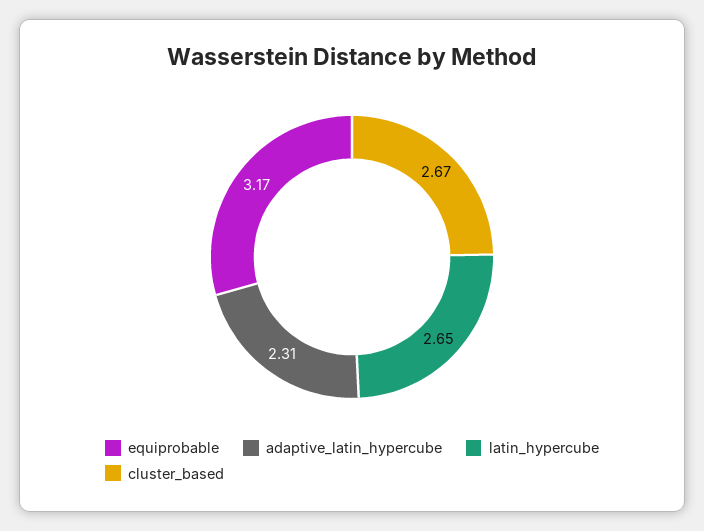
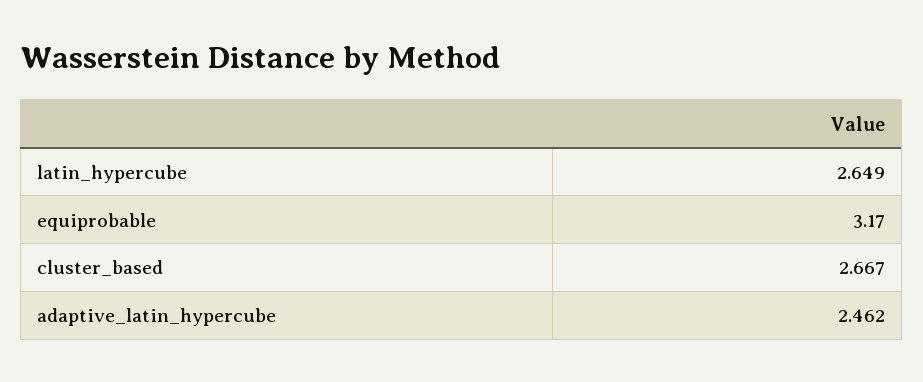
  {
    "equiprobable": 3.17,
-   "adaptive_latin_hypercube": 2.31,
+   "adaptive_latin_hypercube": 2.462,
    "latin_hypercube": 2.649,
    "cluster_based": 2.667
  }

